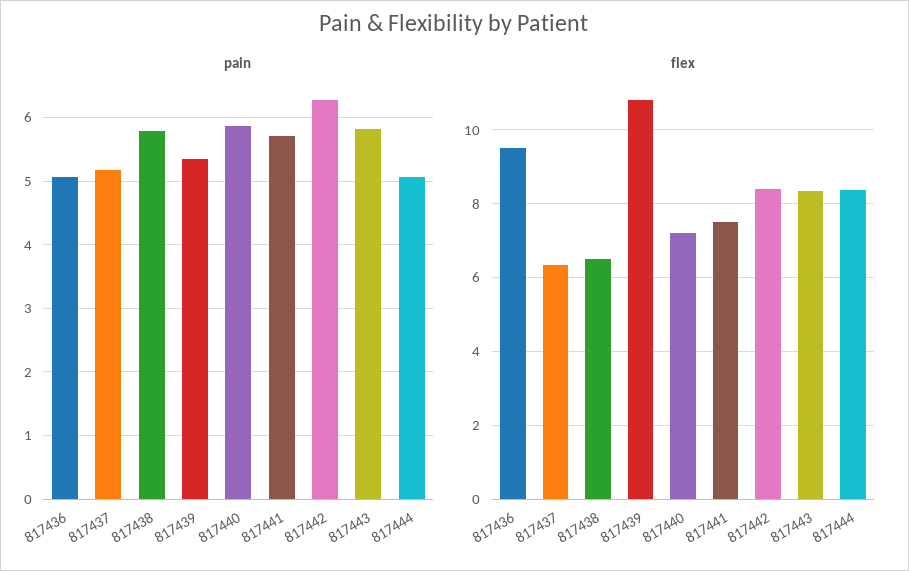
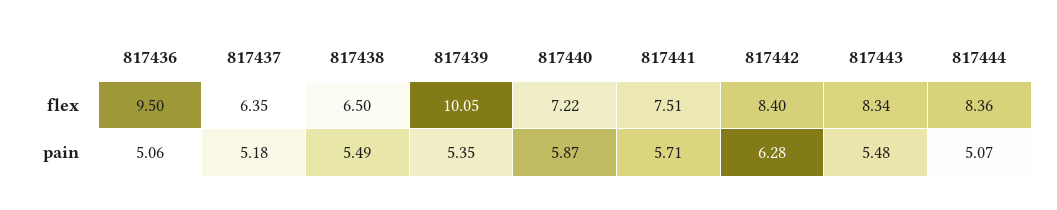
  {
    "pain": {
      "817436": 5.06,
      "817437": 5.18,
-     "817438": 5.8,
+     "817438": 5.49,
      "817439": 5.35,
      "817440": 5.87,
      "817441": 5.71,
      "817442": 6.28,
-     "817443": 5.8,
+     "817443": 5.48,
      "817444": 5.07
    },
    "flex": {
      "817436": 9.5,
      "817437": 6.35,
      "817438": 6.5,
-     "817439": 10.8,
+     "817439": 10.05,
      "817440": 7.22,
      "817441": 7.51,
      "817442": 8.4,
      "817443": 8.34,
      "817444": 8.36
    }
  }

